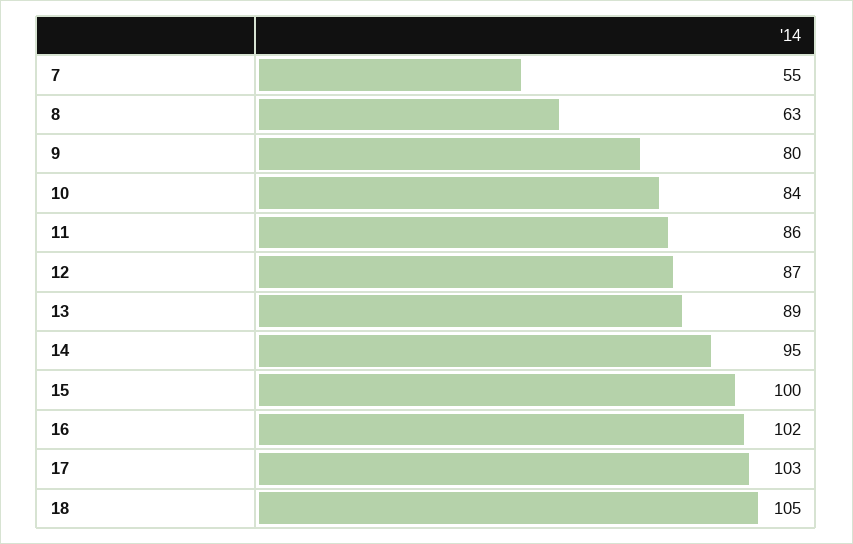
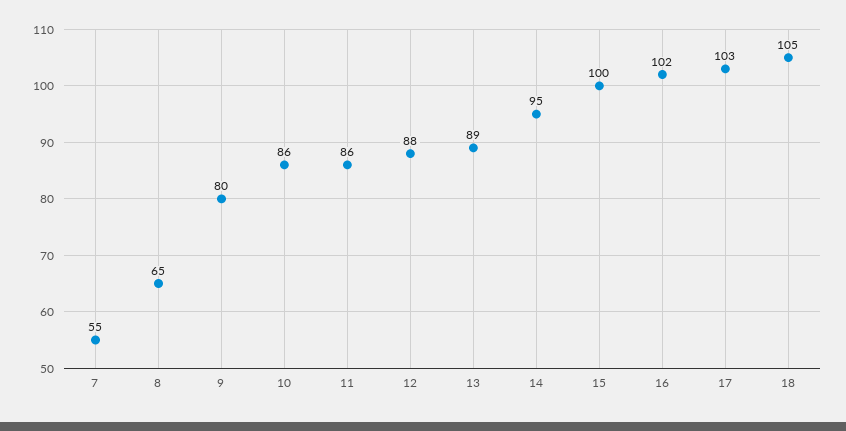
  {
    "7": 55,
-   "8": 63,
+   "8": 65,
    "9": 80,
-   "10": 84,
+   "10": 86,
    "11": 86,
-   "12": 87,
+   "12": 88,
    "13": 89,
    "14": 95,
    "15": 100,
    "16": 102,
    "17": 103,
    "18": 105
  }

